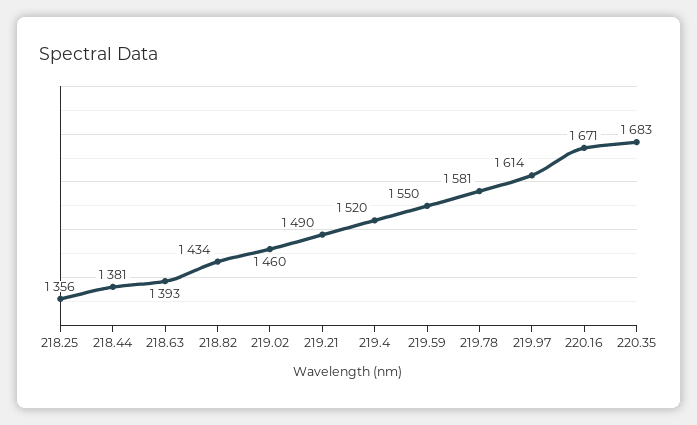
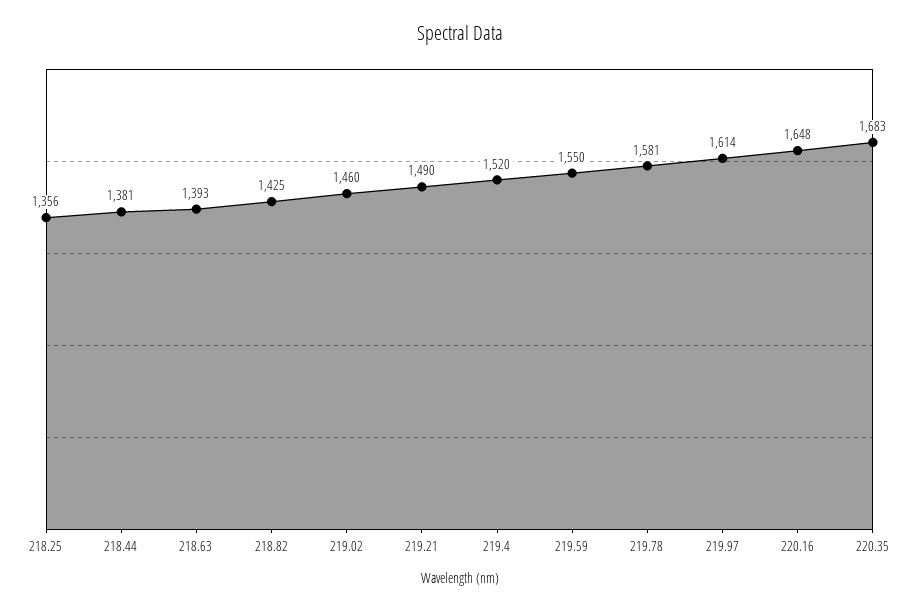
  {
    "218.25": 1356,
    "218.44": 1381,
    "218.63": 1393,
-   "218.82": 1434,
+   "218.82": 1425,
    "219.02": 1460,
    "219.21": 1490,
    "219.4": 1520,
    "219.59": 1550,
    "219.78": 1581,
    "219.97": 1614,
-   "220.16": 1671,
+   "220.16": 1648,
    "220.35": 1683
  }

